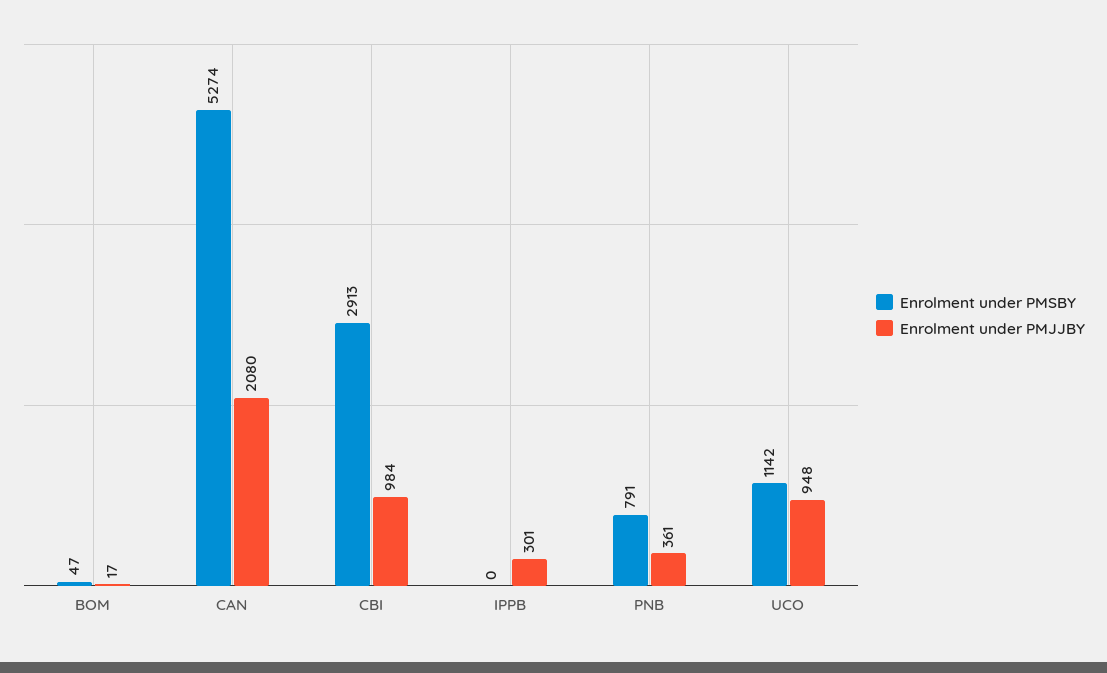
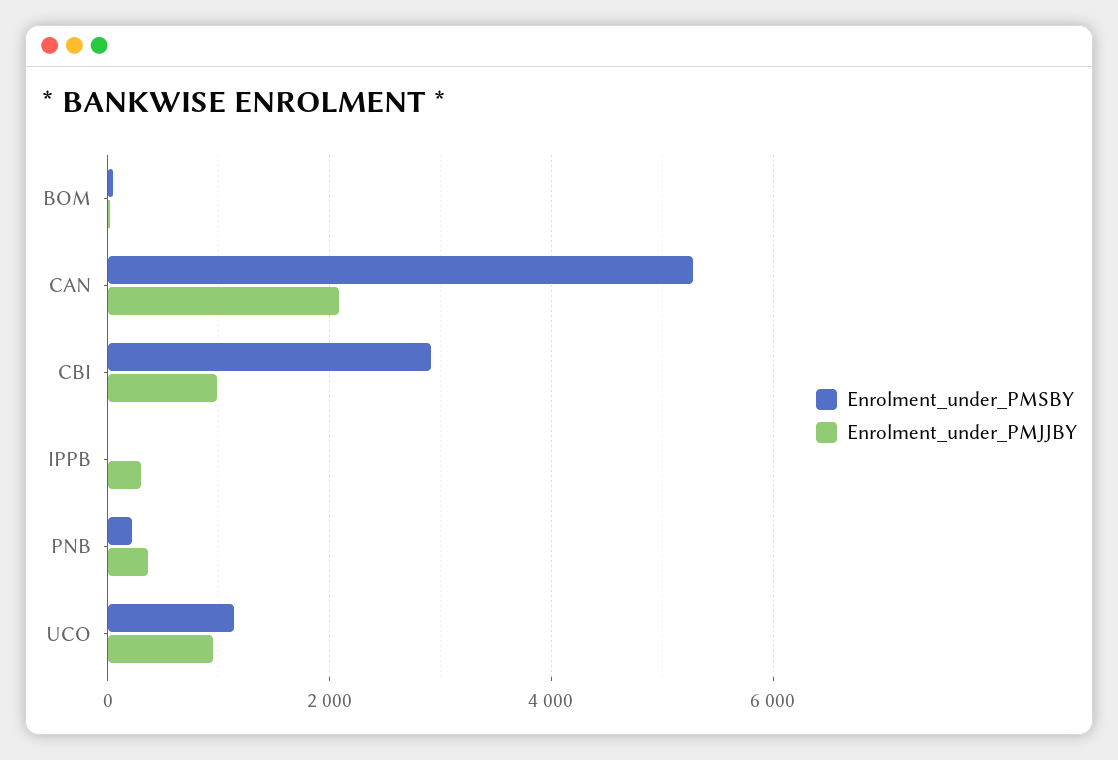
  {
    "Enrolment under PMSBY": {
      "BOM": 47,
      "CAN": 5274,
      "CBI": 2913,
      "IPPB": 0,
-     "PNB": 791,
+     "PNB": 200,
      "UCO": 1142
    },
    "Enrolment under PMJJBY": {
      "BOM": 17,
      "CAN": 2080,
      "CBI": 984,
      "IPPB": 301,
      "PNB": 361,
      "UCO": 948
    }
  }

